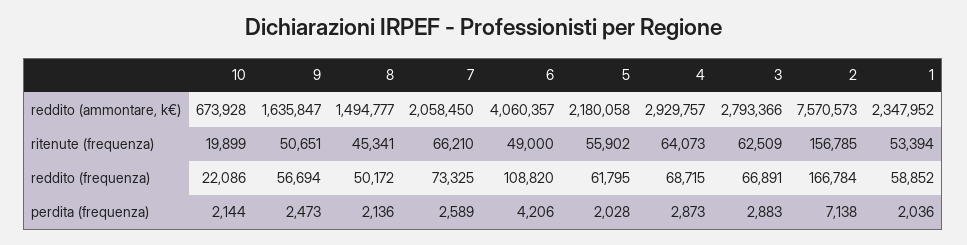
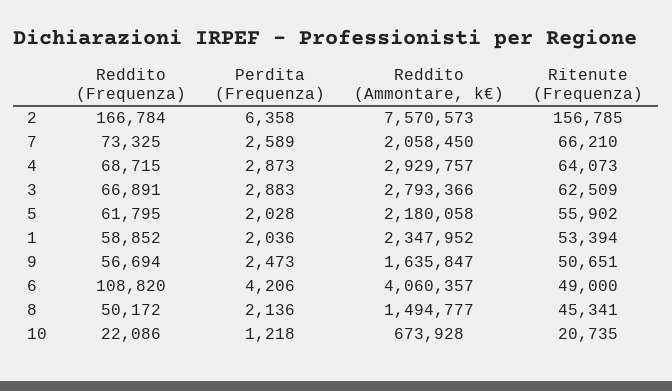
  {
    "10": {
      "reddito (ammontare, k€)": 673928,
-     "ritenute (frequenza)": 19899,
+     "ritenute (frequenza)": 20735,
      "reddito (frequenza)": 22086,
-     "perdita (frequenza)": 2144
+     "perdita (frequenza)": 1218
    },
    "9": {
      "reddito (ammontare, k€)": 1635847,
      "ritenute (frequenza)": 50651,
      "reddito (frequenza)": 56694,
      "perdita (frequenza)": 2473
    },
    "8": {
      "reddito (ammontare, k€)": 1494777,
      "ritenute (frequenza)": 45341,
      "reddito (frequenza)": 50172,
      "perdita (frequenza)": 2136
    },
    "7": {
      "reddito (ammontare, k€)": 2058450,
      "ritenute (frequenza)": 66210,
      "reddito (frequenza)": 73325,
      "perdita (frequenza)": 2589
    },
    "6": {
      "reddito (ammontare, k€)": 4060357,
      "ritenute (frequenza)": 49000,
      "reddito (frequenza)": 108820,
      "perdita (frequenza)": 4206
    },
    "5": {
      "reddito (ammontare, k€)": 2180058,
      "ritenute (frequenza)": 55902,
      "reddito (frequenza)": 61795,
      "perdita (frequenza)": 2028
    },
    "4": {
      "reddito (ammontare, k€)": 2929757,
      "ritenute (frequenza)": 64073,
      "reddito (frequenza)": 68715,
      "perdita (frequenza)": 2873
    },
    "3": {
      "reddito (ammontare, k€)": 2793366,
      "ritenute (frequenza)": 62509,
      "reddito (frequenza)": 66891,
      "perdita (frequenza)": 2883
    },
    "2": {
      "reddito (ammontare, k€)": 7570573,
      "ritenute (frequenza)": 156785,
      "reddito (frequenza)": 166784,
-     "perdita (frequenza)": 7138
+     "perdita (frequenza)": 6358
    },
    "1": {
      "reddito (ammontare, k€)": 2347952,
      "ritenute (frequenza)": 53394,
      "reddito (frequenza)": 58852,
      "perdita (frequenza)": 2036
    }
  }

